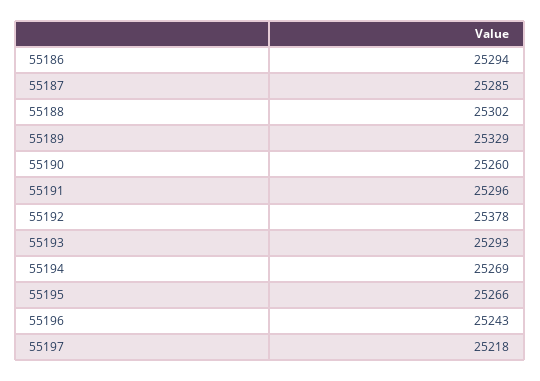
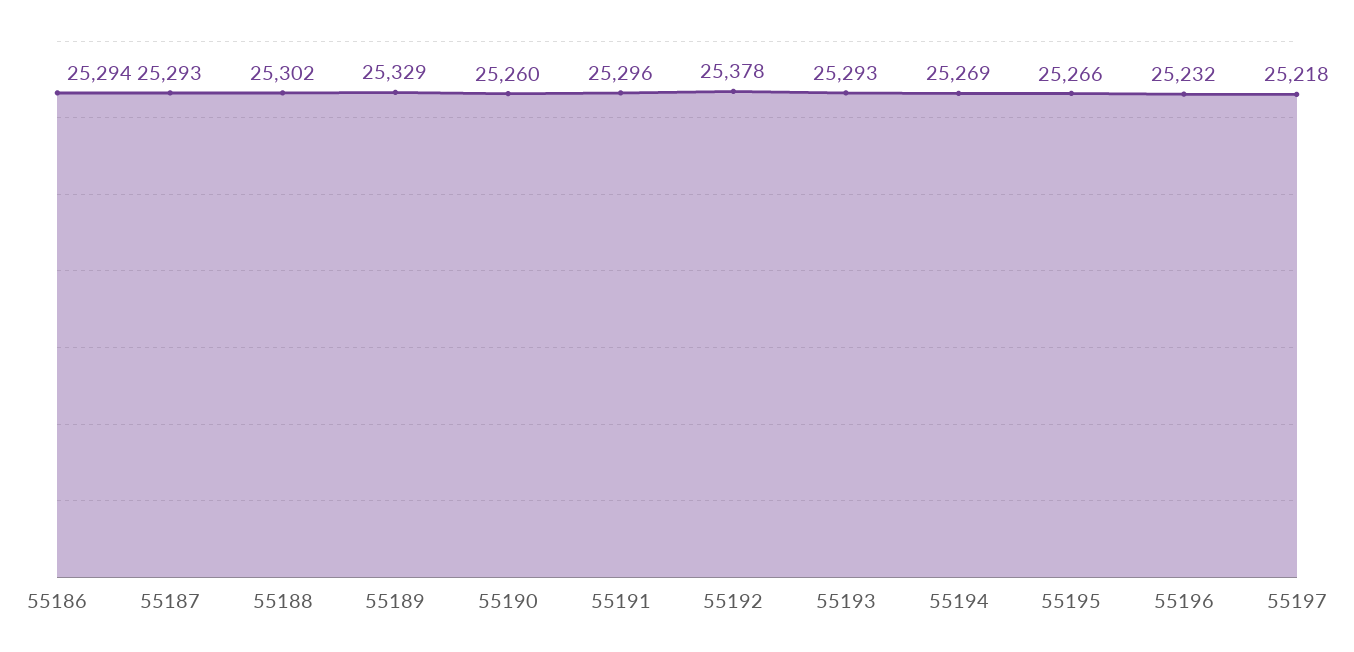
  {
    "55186": 25294,
-   "55187": 25285,
+   "55187": 25293,
    "55188": 25302,
    "55189": 25329,
    "55190": 25260,
    "55191": 25296,
    "55192": 25378,
    "55193": 25293,
    "55194": 25269,
    "55195": 25266,
-   "55196": 25243,
+   "55196": 25232,
    "55197": 25218
  }

